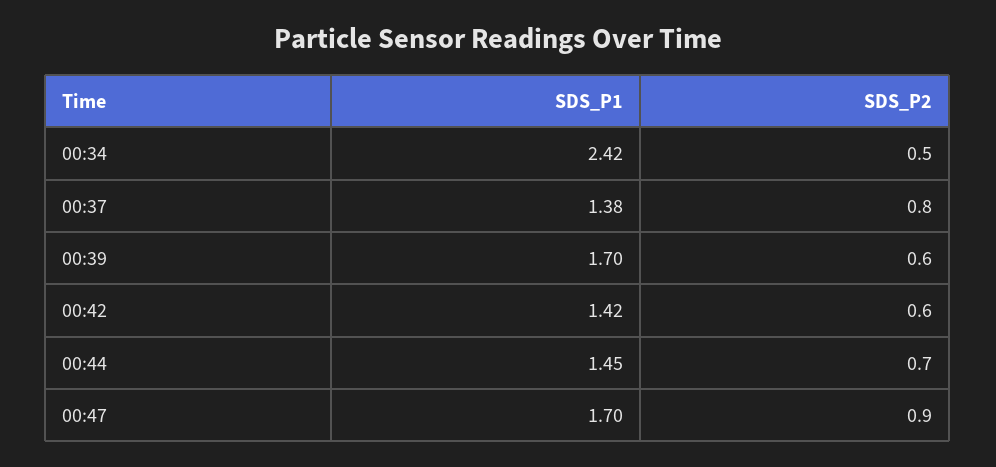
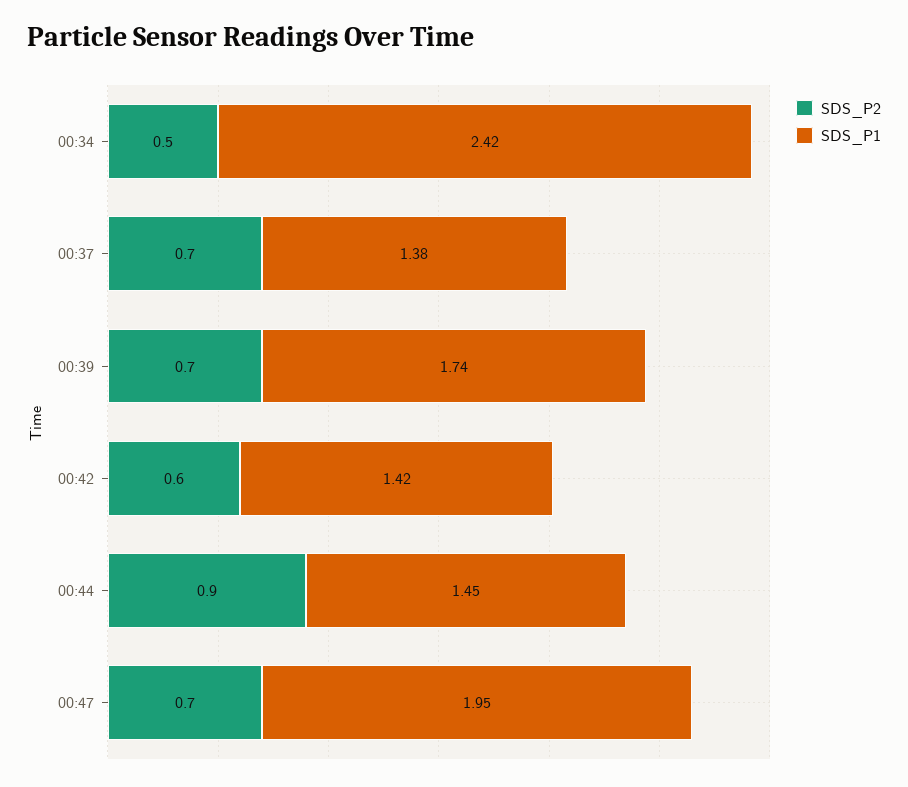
  {
    "SDS_P1": {
      "00:34": 2.42,
      "00:37": 1.38,
-     "00:39": 1.7,
+     "00:39": 1.74,
      "00:42": 1.42,
      "00:44": 1.45,
-     "00:47": 1.7
+     "00:47": 1.95
    },
    "SDS_P2": {
      "00:34": 0.5,
-     "00:37": 0.8,
+     "00:37": 0.7,
-     "00:39": 0.6,
+     "00:39": 0.7,
      "00:42": 0.6,
-     "00:44": 0.7,
+     "00:44": 0.9,
-     "00:47": 0.9
+     "00:47": 0.7
    }
  }

